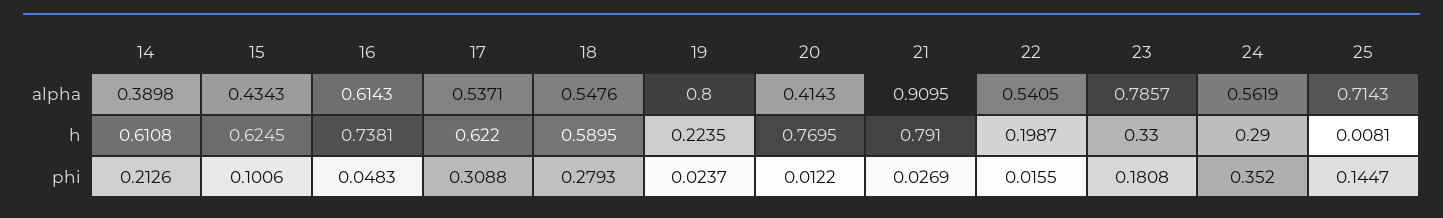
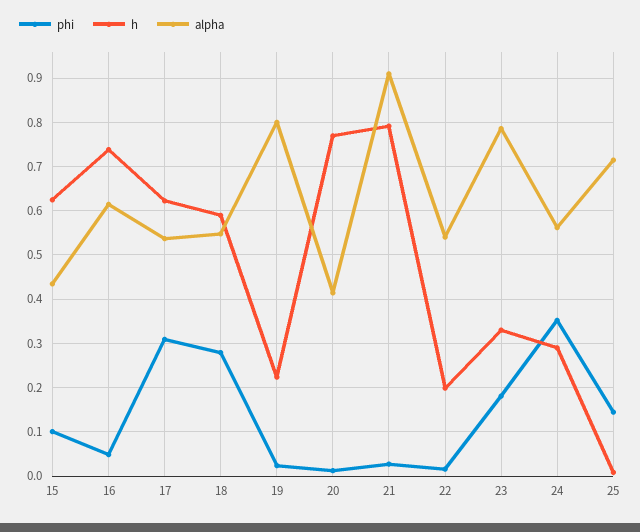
  {
    "alpha": {
-     "14": 0.3898,
      "15": 0.4343,
      "16": 0.6143,
      "17": 0.5371,
      "18": 0.5476,
      "19": 0.8,
      "20": 0.4143,
      "21": 0.9095,
      "22": 0.5405,
      "23": 0.7857,
      "24": 0.5619,
      "25": 0.7143
    },
    "h": {
-     "14": 0.6108,
      "15": 0.6245,
      "16": 0.7381,
      "17": 0.622,
      "18": 0.5895,
      "19": 0.2235,
      "20": 0.7695,
      "21": 0.791,
      "22": 0.1987,
      "23": 0.33,
      "24": 0.29,
      "25": 0.0081
    },
    "phi": {
-     "14": 0.2126,
      "15": 0.1006,
      "16": 0.0483,
      "17": 0.3088,
      "18": 0.2793,
      "19": 0.0237,
      "20": 0.0122,
      "21": 0.0269,
      "22": 0.0155,
      "23": 0.1808,
      "24": 0.352,
      "25": 0.1447
    }
  }

